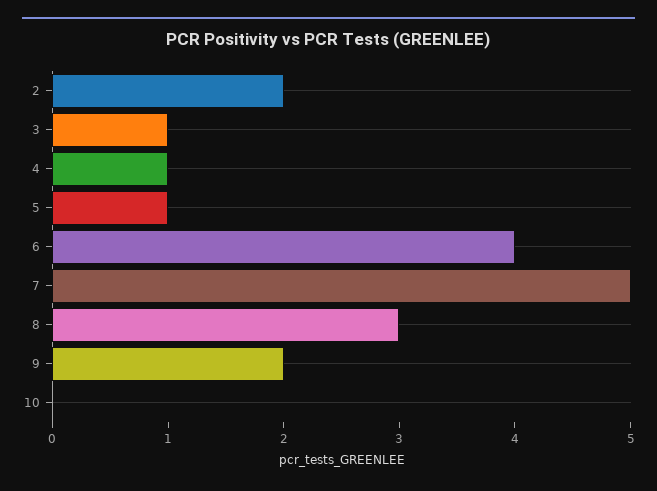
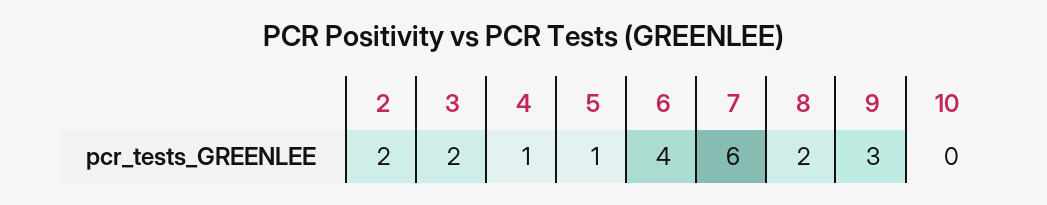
  {
    "2": 2,
-   "3": 1,
+   "3": 2,
    "4": 1,
    "5": 1,
    "6": 4,
-   "7": 5,
+   "7": 6,
-   "8": 3,
+   "8": 2,
-   "9": 2,
+   "9": 3,
    "10": 0
  }

